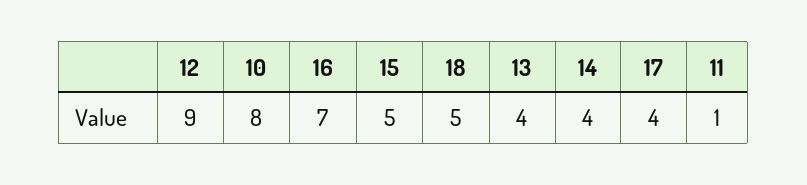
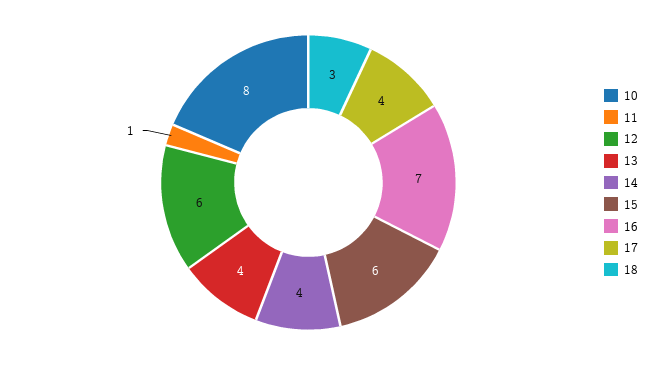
  {
-   "12": 9,
+   "12": 6,
    "10": 8,
    "16": 7,
-   "15": 5,
+   "15": 6,
-   "18": 5,
+   "18": 3,
    "13": 4,
    "14": 4,
    "17": 4,
    "11": 1
  }

